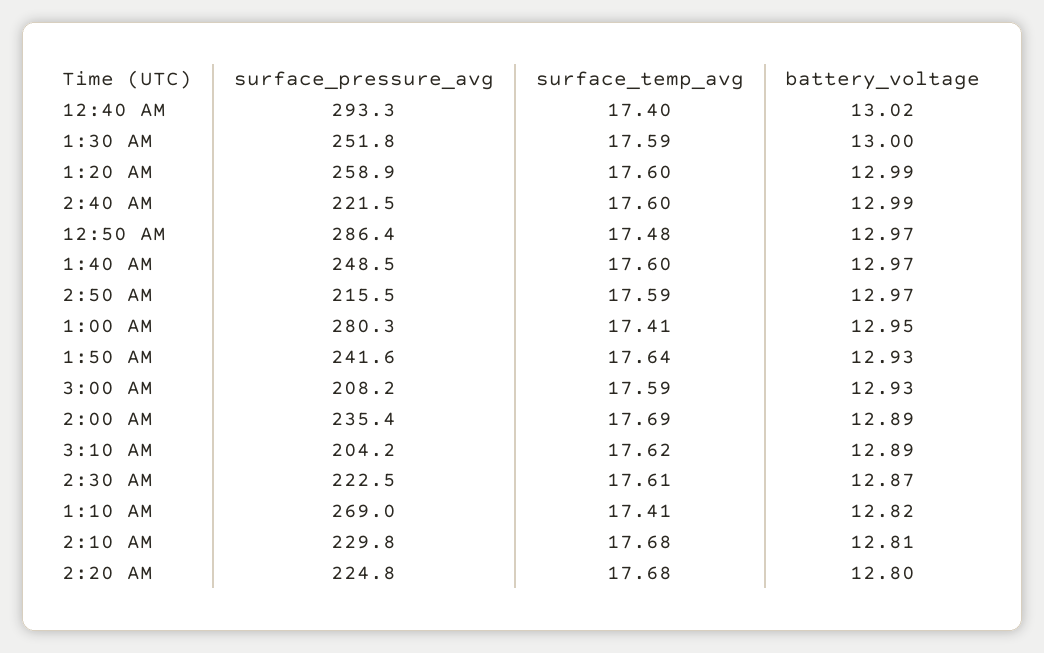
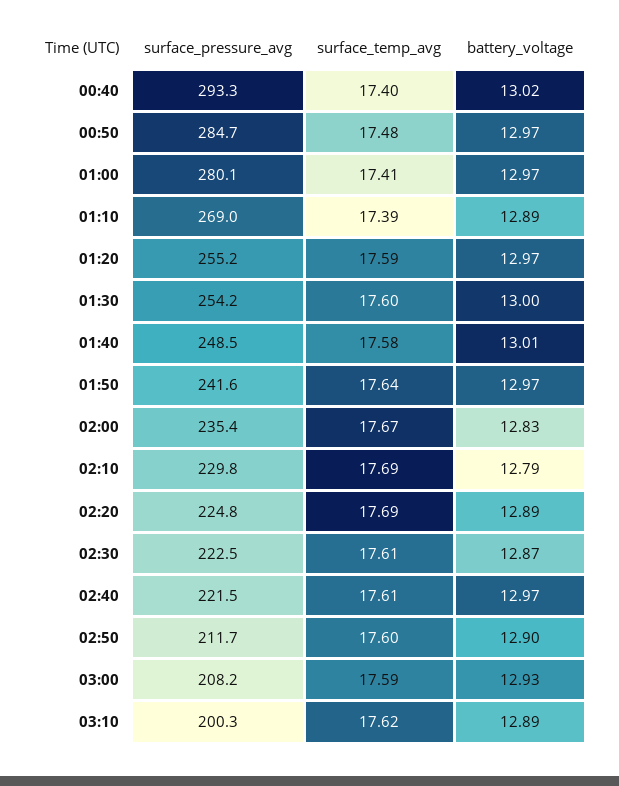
  {
    "surface_pressure_avg": {
      "12:40 AM": 293.3,
-     "1:30 AM": 251.8,
+     "1:30 AM": 254.2,
-     "1:20 AM": 258.9,
+     "1:20 AM": 255.2,
      "2:40 AM": 221.5,
-     "12:50 AM": 286.4,
+     "12:50 AM": 284.7,
      "1:40 AM": 248.5,
-     "2:50 AM": 215.5,
+     "2:50 AM": 211.7,
-     "1:00 AM": 280.3,
+     "1:00 AM": 280.1,
      "1:50 AM": 241.6,
      "3:00 AM": 208.2,
      "2:00 AM": 235.4,
-     "3:10 AM": 204.2,
+     "3:10 AM": 200.3,
      "2:30 AM": 222.5,
      "1:10 AM": 269,
      "2:10 AM": 229.8,
      "2:20 AM": 224.8
    },
    "surface_temp_avg": {
      "12:40 AM": 17.4,
-     "1:30 AM": 17.59,
+     "1:30 AM": 17.6,
-     "1:20 AM": 17.6,
+     "1:20 AM": 17.59,
-     "2:40 AM": 17.6,
+     "2:40 AM": 17.61,
      "12:50 AM": 17.48,
-     "1:40 AM": 17.6,
+     "1:40 AM": 17.58,
-     "2:50 AM": 17.59,
+     "2:50 AM": 17.6,
      "1:00 AM": 17.41,
      "1:50 AM": 17.64,
      "3:00 AM": 17.59,
-     "2:00 AM": 17.69,
+     "2:00 AM": 17.67,
      "3:10 AM": 17.62,
      "2:30 AM": 17.61,
-     "1:10 AM": 17.41,
+     "1:10 AM": 17.39,
-     "2:10 AM": 17.68,
+     "2:10 AM": 17.69,
-     "2:20 AM": 17.68
+     "2:20 AM": 17.69
    },
    "battery_voltage": {
      "12:40 AM": 13.02,
      "1:30 AM": 13,
-     "1:20 AM": 12.99,
+     "1:20 AM": 12.97,
-     "2:40 AM": 12.99,
+     "2:40 AM": 12.97,
      "12:50 AM": 12.97,
-     "1:40 AM": 12.97,
+     "1:40 AM": 13.01,
-     "2:50 AM": 12.97,
+     "2:50 AM": 12.9,
-     "1:00 AM": 12.95,
+     "1:00 AM": 12.97,
-     "1:50 AM": 12.93,
+     "1:50 AM": 12.97,
      "3:00 AM": 12.93,
-     "2:00 AM": 12.89,
+     "2:00 AM": 12.83,
      "3:10 AM": 12.89,
      "2:30 AM": 12.87,
-     "1:10 AM": 12.82,
+     "1:10 AM": 12.89,
-     "2:10 AM": 12.81,
+     "2:10 AM": 12.79,
-     "2:20 AM": 12.8
+     "2:20 AM": 12.89
    }
  }

